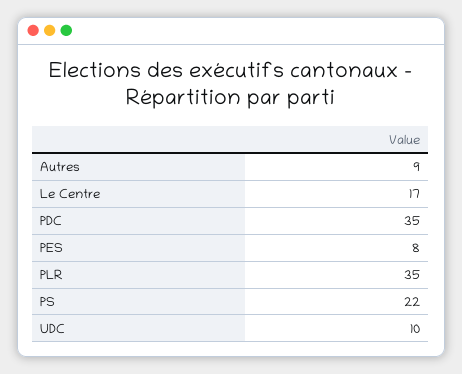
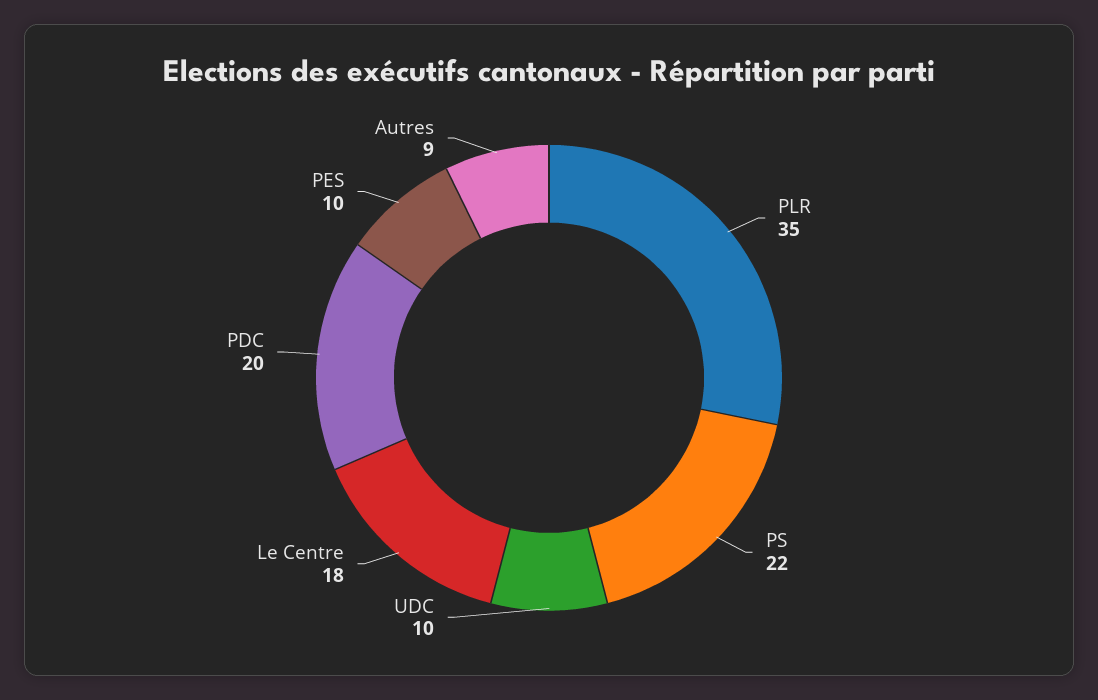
  {
    "Autres": 9,
-   "Le Centre": 17,
+   "Le Centre": 18,
-   "PDC": 35,
+   "PDC": 20,
-   "PES": 8,
+   "PES": 10,
    "PLR": 35,
    "PS": 22,
    "UDC": 10
  }

